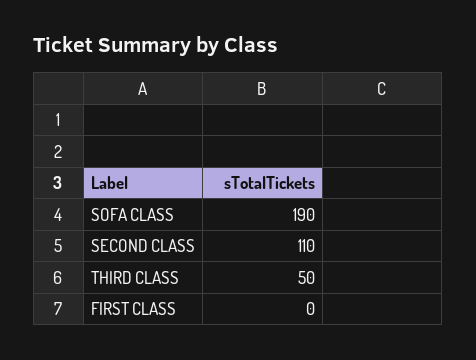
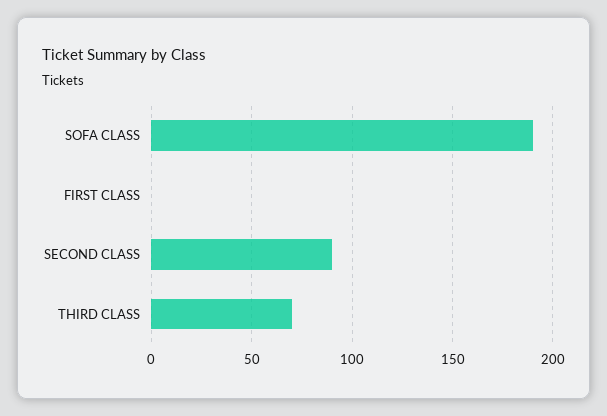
  {
    "SOFA CLASS": 190,
-   "SECOND CLASS": 110,
+   "SECOND CLASS": 90,
-   "THIRD CLASS": 50,
+   "THIRD CLASS": 70,
    "FIRST CLASS": 0
  }

